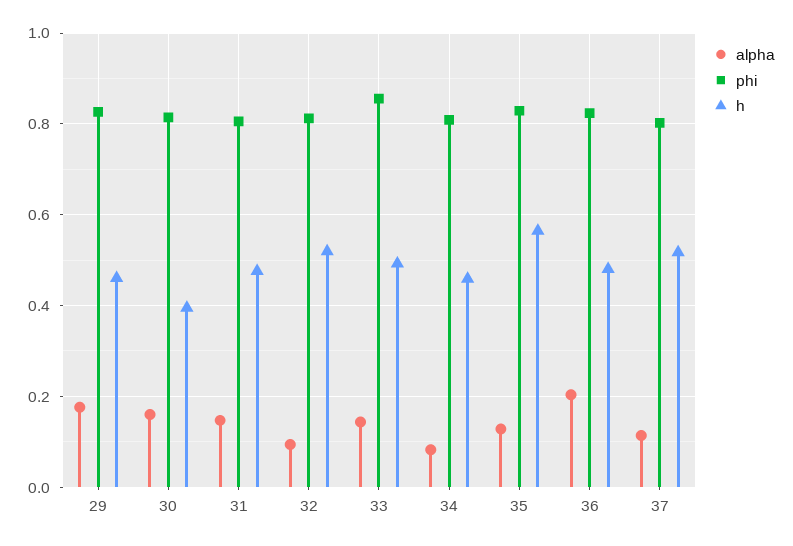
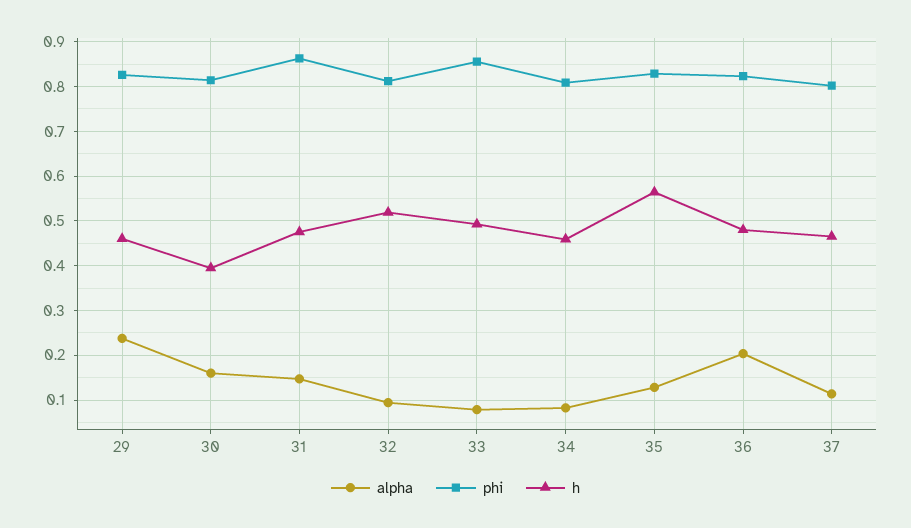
  {
    "alpha": {
-     "29": 0.18,
+     "29": 0.24,
      "30": 0.16,
      "31": 0.14,
      "32": 0.1,
-     "33": 0.14,
+     "33": 0.08,
      "34": 0.08,
      "35": 0.12,
      "36": 0.2,
      "37": 0.12
    },
    "phi": {
      "29": 0.82,
      "30": 0.82,
-     "31": 0.8,
+     "31": 0.86,
      "32": 0.82,
      "33": 0.86,
      "34": 0.8,
      "35": 0.82,
      "36": 0.82,
      "37": 0.8
    },
    "h": {
      "29": 0.46,
      "30": 0.4,
      "31": 0.48,
      "32": 0.52,
      "33": 0.5,
      "34": 0.46,
      "35": 0.56,
      "36": 0.48,
-     "37": 0.52
+     "37": 0.46
    }
  }

